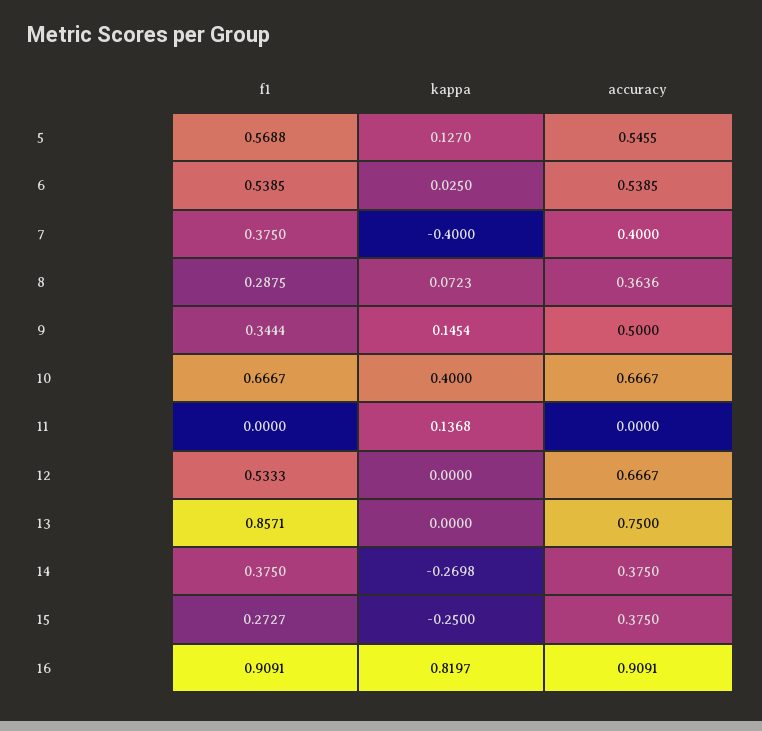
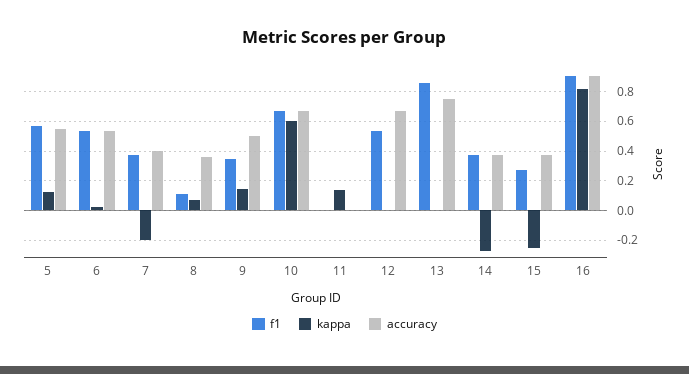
  {
    "f1": {
      "5": 0.5688,
      "6": 0.5385,
      "7": 0.375,
-     "8": 0.2875,
+     "8": 0.1,
      "9": 0.3444,
      "10": 0.6667,
      "11": 0,
      "12": 0.5333,
      "13": 0.8571,
      "14": 0.375,
      "15": 0.2727,
      "16": 0.9091
    },
    "kappa": {
      "5": 0.127,
      "6": 0.025,
-     "7": -0.4,
+     "7": -0.2,
      "8": 0.0723,
      "9": 0.1454,
-     "10": 0.4,
+     "10": 0.6,
      "11": 0.1368,
      "12": 0,
      "13": 0,
      "14": -0.2698,
      "15": -0.25,
      "16": 0.8197
    },
    "accuracy": {
      "5": 0.5455,
      "6": 0.5385,
      "7": 0.4,
      "8": 0.3636,
      "9": 0.5,
      "10": 0.6667,
      "11": 0,
      "12": 0.6667,
      "13": 0.75,
      "14": 0.375,
      "15": 0.375,
      "16": 0.9091
    }
  }

